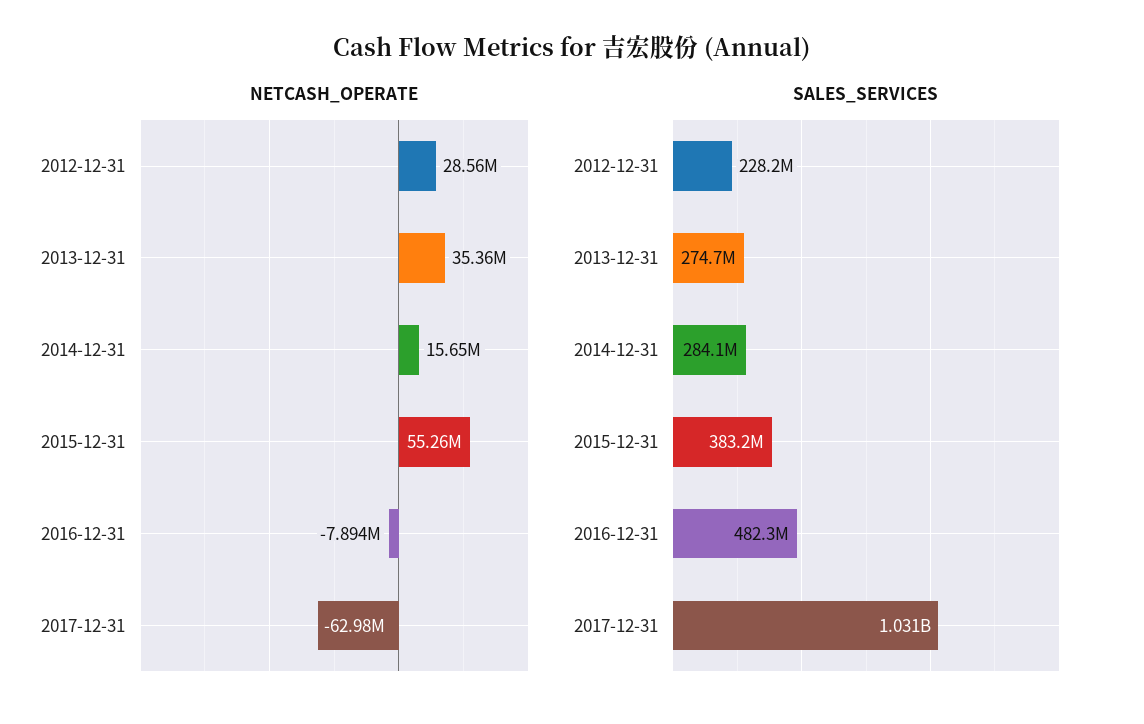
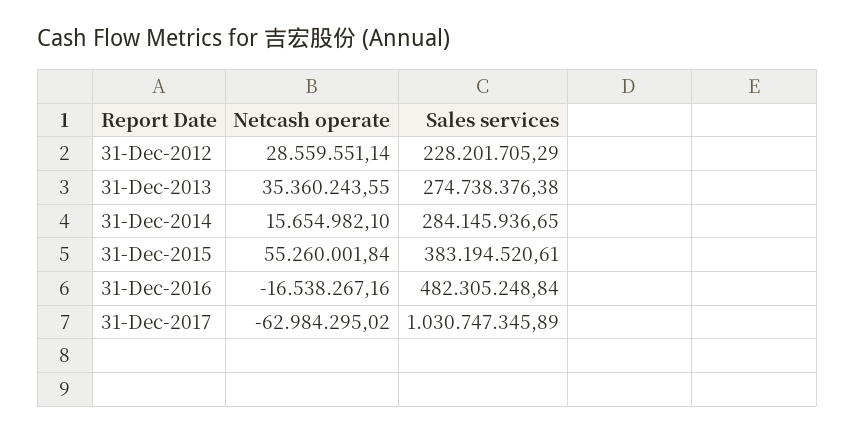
  {
    "NETCASH_OPERATE": {
      "2012-12-31": 28559551.14,
      "2013-12-31": 35360243.55,
      "2014-12-31": 15654982.1,
      "2015-12-31": 55260001.84,
-     "2016-12-31": -7894000,
+     "2016-12-31": -16538267.16,
      "2017-12-31": -62984295.02
    },
    "SALES_SERVICES": {
      "2012-12-31": 228201705.29,
      "2013-12-31": 274738376.38,
      "2014-12-31": 284145936.65,
      "2015-12-31": 383194520.61,
      "2016-12-31": 482305248.84,
      "2017-12-31": 1030747345.89
    }
  }

